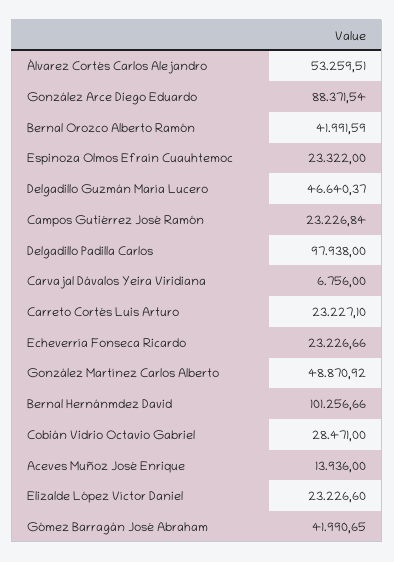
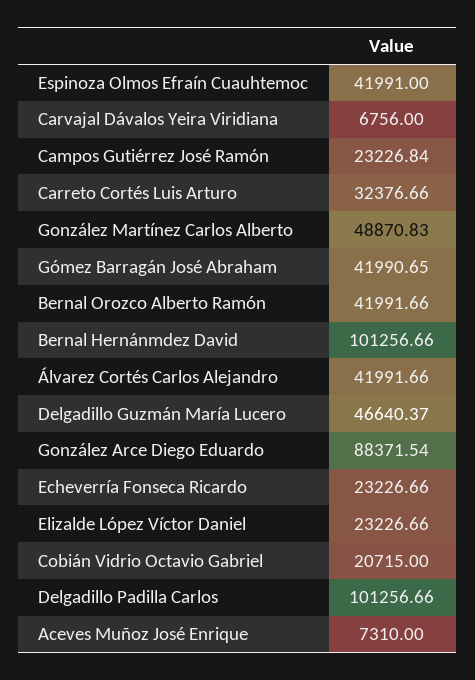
  {
-   "Álvarez Cortés Carlos Alejandro": 53259.51,
+   "Álvarez Cortés Carlos Alejandro": 41991.66,
    "González Arce Diego Eduardo": 88371.54,
-   "Bernal Orozco Alberto Ramón": 41991.59,
+   "Bernal Orozco Alberto Ramón": 41991.66,
-   "Espinoza Olmos Efraín Cuauhtemoc": 23322,
+   "Espinoza Olmos Efraín Cuauhtemoc": 41991,
    "Delgadillo Guzmán María Lucero": 46640.37,
    "Campos Gutiérrez José Ramón": 23226.84,
-   "Delgadillo Padilla Carlos": 97938,
+   "Delgadillo Padilla Carlos": 101256.66,
    "Carvajal Dávalos Yeira Viridiana": 6756,
-   "Carreto Cortés Luis Arturo": 23227.1,
+   "Carreto Cortés Luis Arturo": 32376.66,
    "Echeverría Fonseca Ricardo": 23226.66,
-   "González Martínez Carlos Alberto": 48870.92,
+   "González Martínez Carlos Alberto": 48870.83,
    "Bernal Hernánmdez David": 101256.66,
-   "Cobián Vidrio Octavio Gabriel": 28471,
+   "Cobián Vidrio Octavio Gabriel": 20715,
-   "Aceves Muñoz José Enrique": 13936,
+   "Aceves Muñoz José Enrique": 7310,
-   "Elizalde López Víctor Daniel": 23226.6,
+   "Elizalde López Víctor Daniel": 23226.66,
    "Gómez Barragán José Abraham": 41990.65
  }

